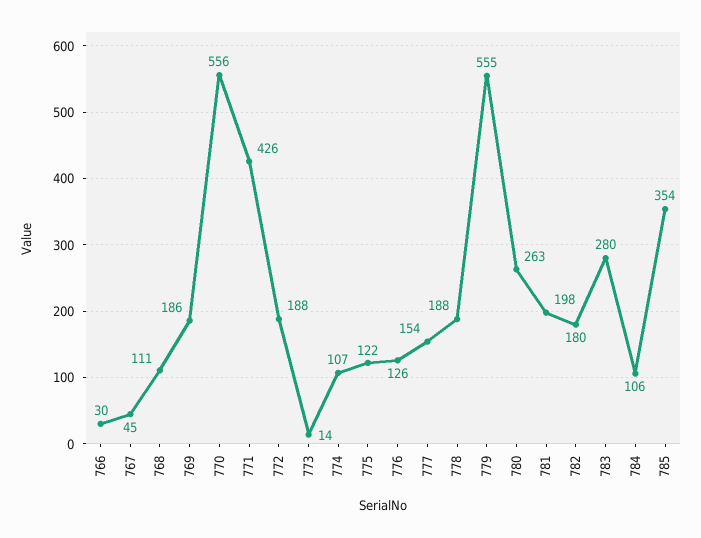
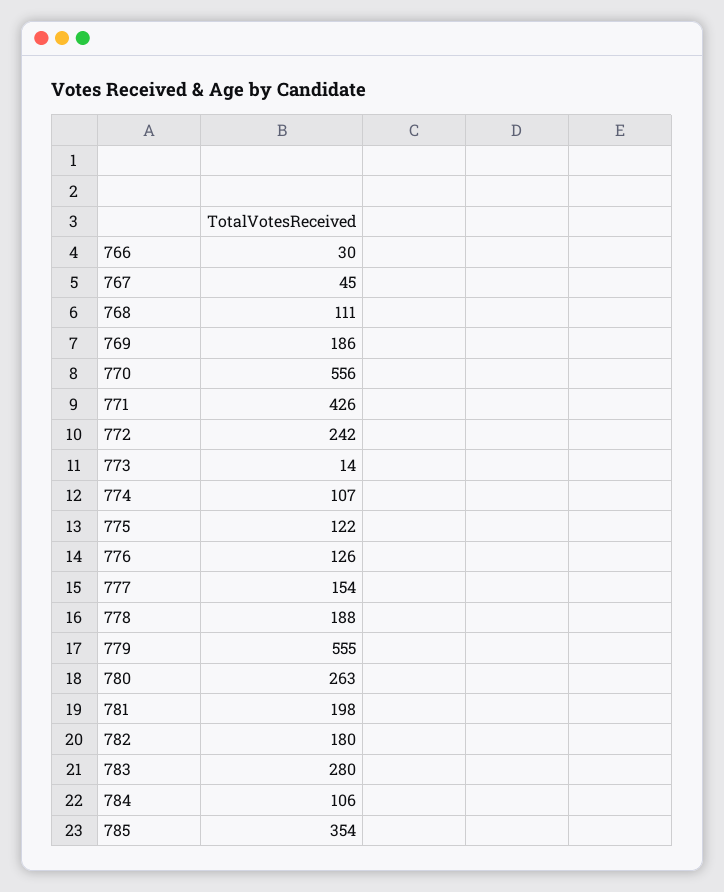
  {
    "766": 30,
    "767": 45,
    "768": 111,
    "769": 186,
    "770": 556,
    "771": 426,
-   "772": 188,
+   "772": 242,
    "773": 14,
    "774": 107,
    "775": 122,
    "776": 126,
    "777": 154,
    "778": 188,
    "779": 555,
    "780": 263,
    "781": 198,
    "782": 180,
    "783": 280,
    "784": 106,
    "785": 354
  }

